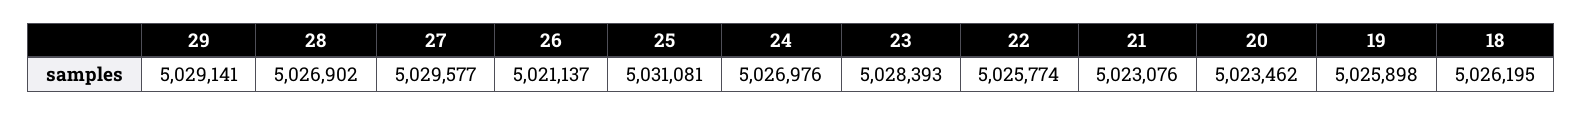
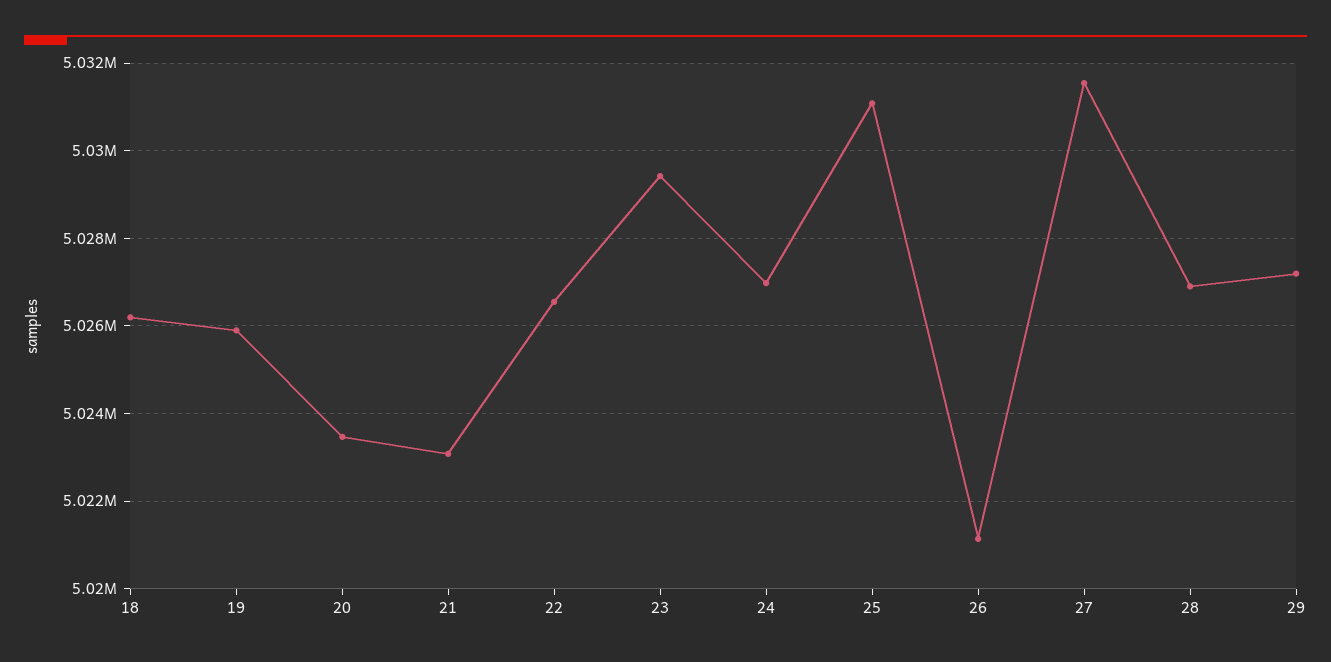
  {
-   "29": 5029141,
+   "29": 5027200,
    "28": 5026902,
-   "27": 5029577,
+   "27": 5031600,
    "26": 5021137,
    "25": 5031081,
    "24": 5026976,
-   "23": 5028393,
+   "23": 5029400,
-   "22": 5025774,
+   "22": 5026600,
    "21": 5023076,
    "20": 5023462,
    "19": 5025898,
    "18": 5026195
  }

